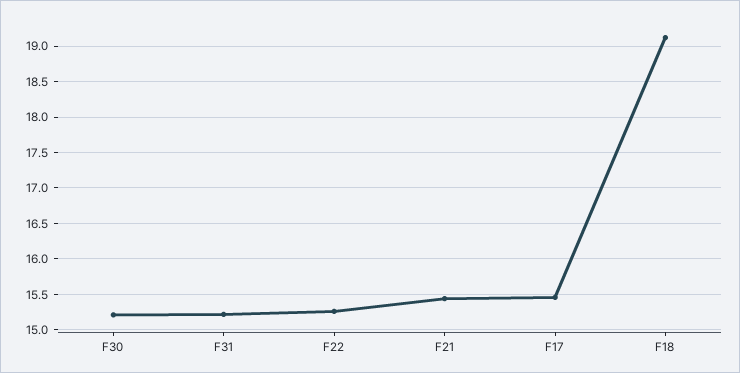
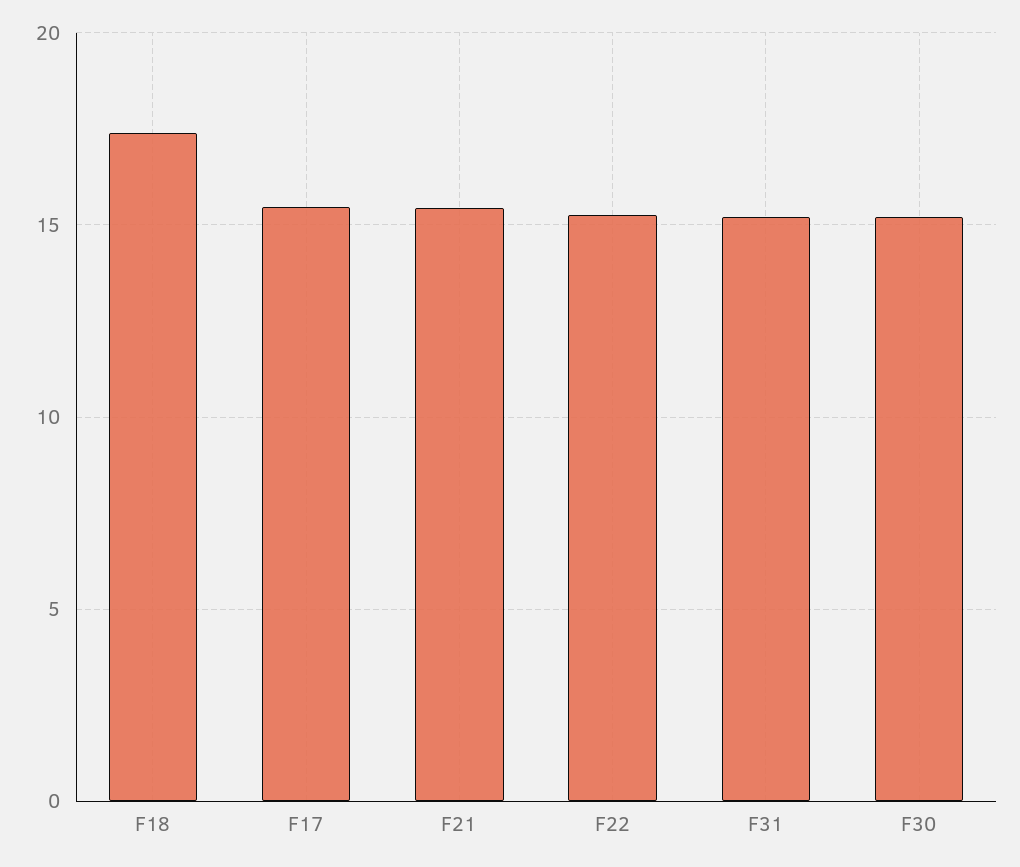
  {
    "F30": 15.2,
    "F31": 15.2,
    "F22": 15.3,
    "F21": 15.4,
    "F17": 15.5,
-   "F18": 19.1
+   "F18": 17.5
  }

